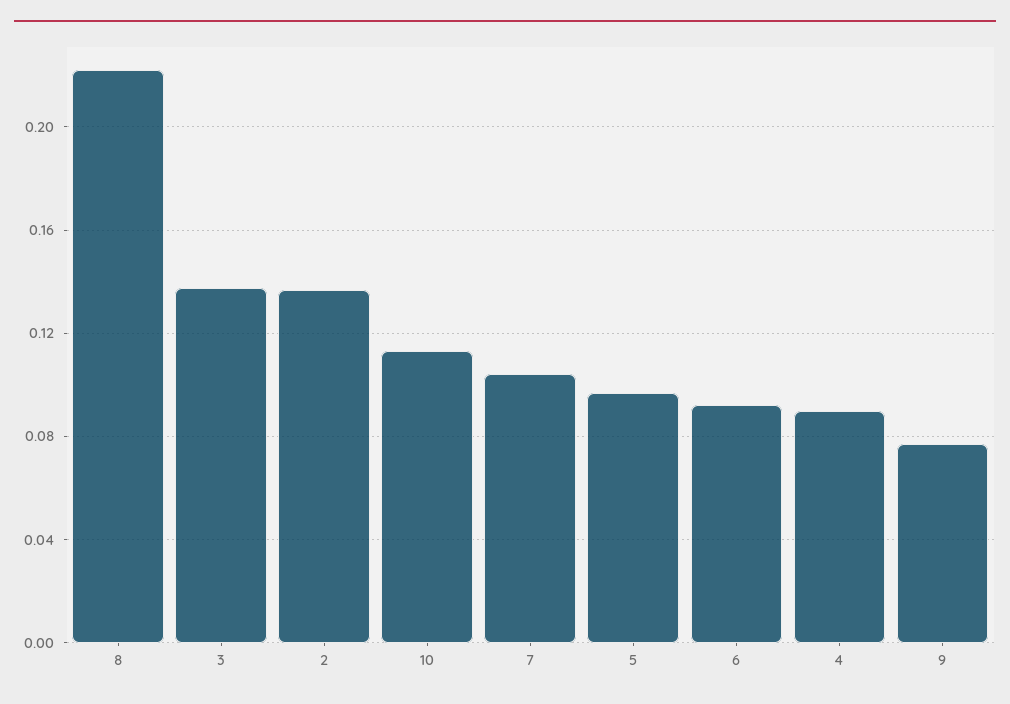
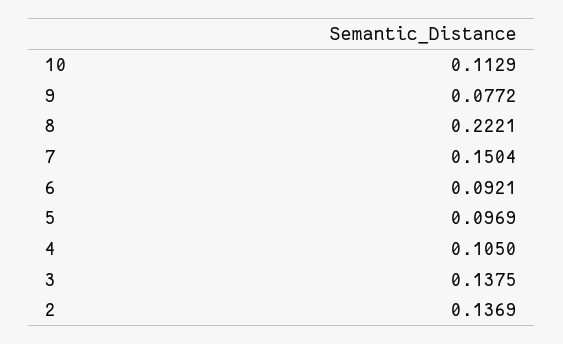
  {
    "8": 0.2221,
    "3": 0.1375,
    "2": 0.1369,
    "10": 0.1129,
-   "7": 0.105,
+   "7": 0.1504,
    "5": 0.0969,
    "6": 0.0921,
-   "4": 0.09,
+   "4": 0.105,
    "9": 0.0772
  }

